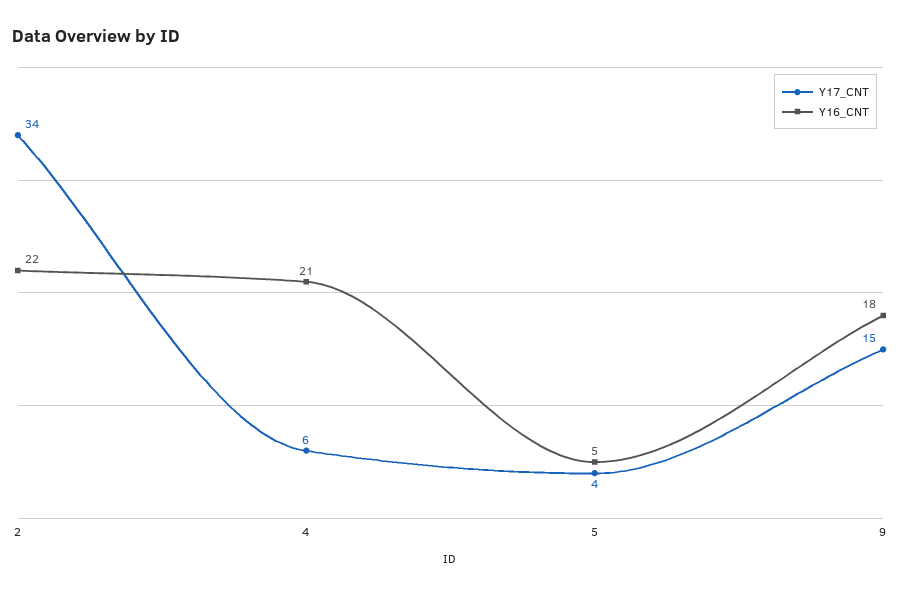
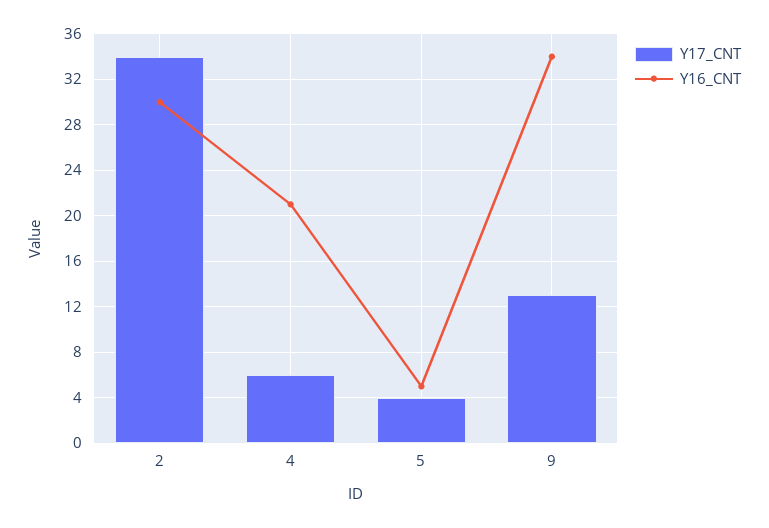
  {
    "Y17_CNT": {
      "2": 34,
      "4": 6,
      "5": 4,
-     "9": 15
+     "9": 13
    },
    "Y16_CNT": {
-     "2": 22,
+     "2": 30,
      "4": 21,
      "5": 5,
-     "9": 18
+     "9": 34
    }
  }

